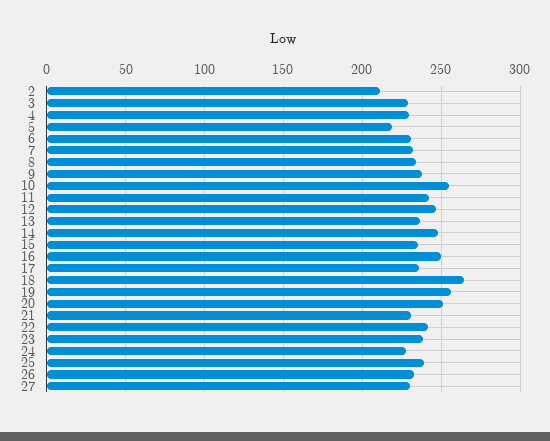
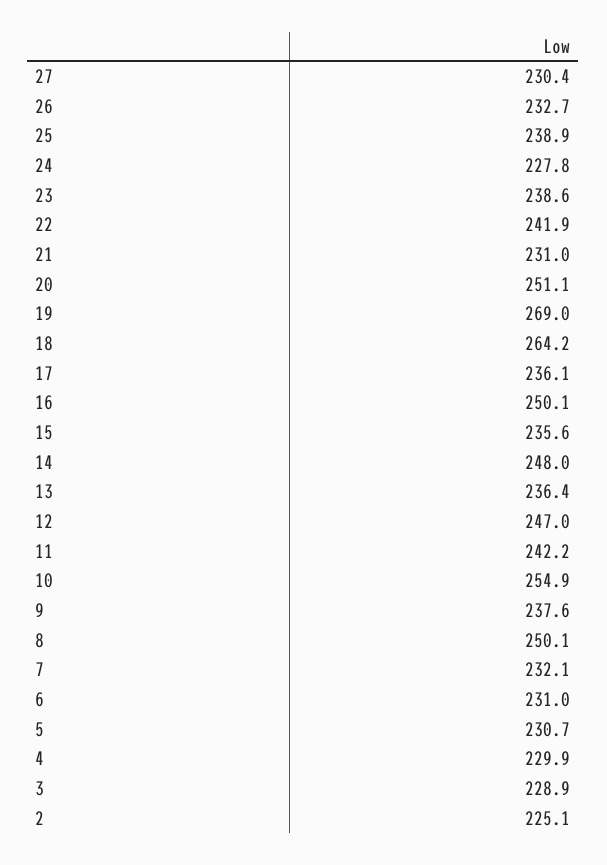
  {
-   "2": 210,
+   "2": 225.1,
    "3": 228.9,
    "4": 229.9,
-   "5": 220,
+   "5": 230.7,
    "6": 231,
    "7": 232.1,
-   "8": 235,
+   "8": 250.1,
    "9": 237.6,
    "10": 254.9,
    "11": 242.2,
    "12": 247,
    "13": 236.4,
    "14": 248,
    "15": 235.6,
    "16": 250.1,
    "17": 236.1,
    "18": 264.2,
-   "19": 255,
+   "19": 269,
    "20": 251.1,
    "21": 231,
    "22": 241.9,
    "23": 238.6,
    "24": 227.8,
    "25": 238.9,
    "26": 232.7,
    "27": 230.4
  }

